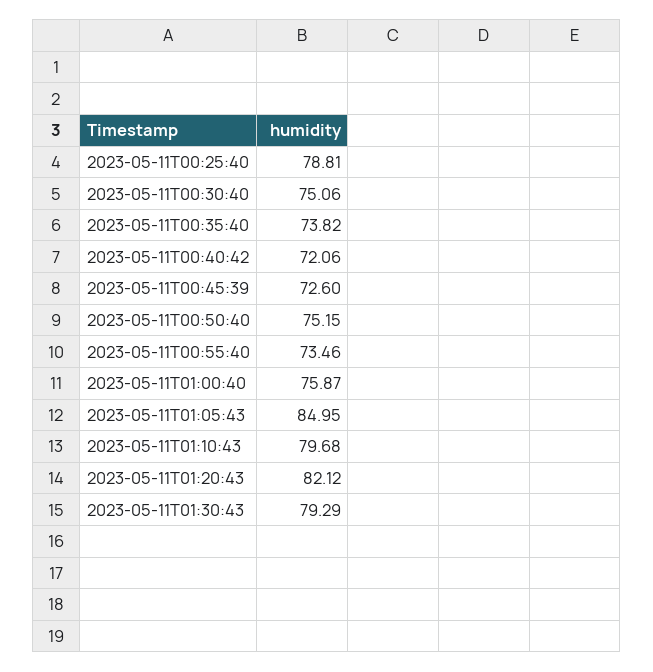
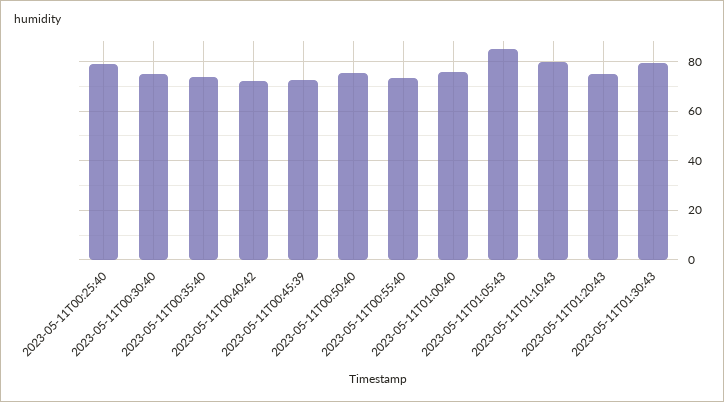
  {
    "2023-05-11T00:25:40": 78.81,
    "2023-05-11T00:30:40": 75.06,
    "2023-05-11T00:35:40": 73.82,
    "2023-05-11T00:40:42": 72.06,
    "2023-05-11T00:45:39": 72.6,
    "2023-05-11T00:50:40": 75.15,
    "2023-05-11T00:55:40": 73.46,
    "2023-05-11T01:00:40": 75.87,
    "2023-05-11T01:05:43": 84.95,
    "2023-05-11T01:10:43": 79.68,
-   "2023-05-11T01:20:43": 82.12,
+   "2023-05-11T01:20:43": 75,
    "2023-05-11T01:30:43": 79.29
  }

